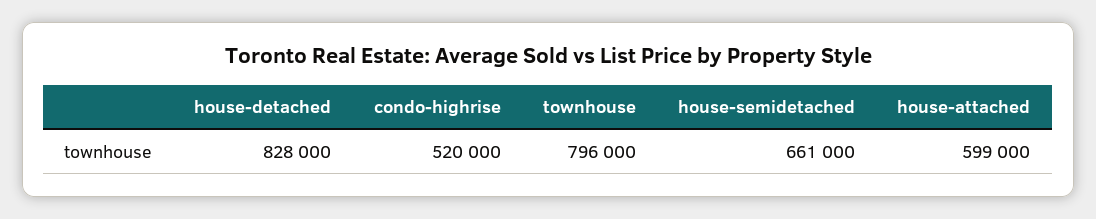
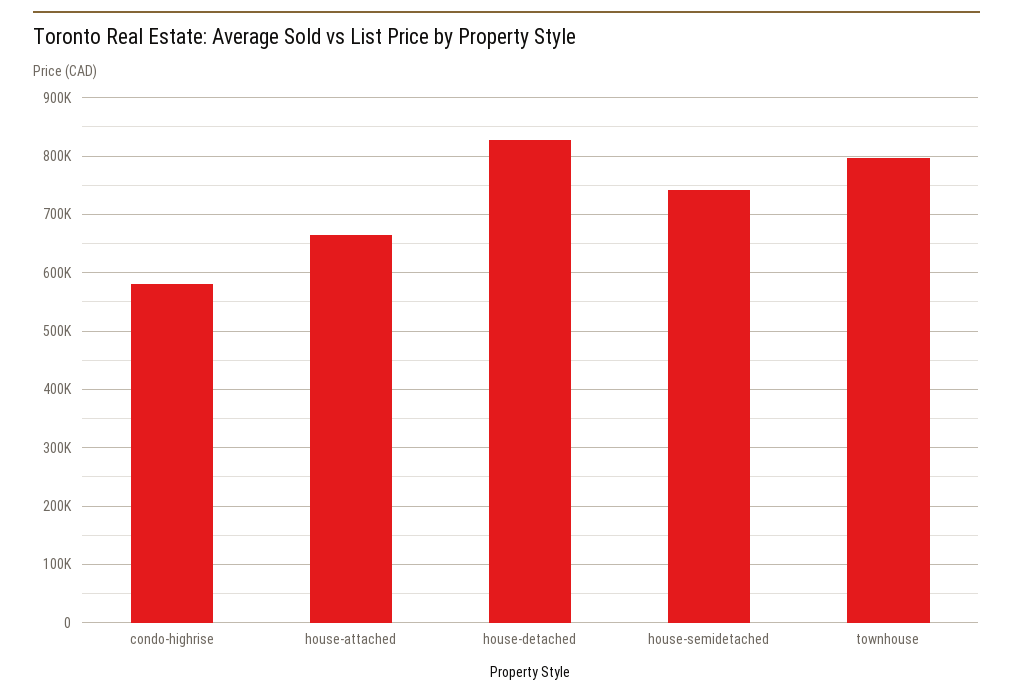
  {
    "house-detached": 828000,
-   "condo-highrise": 520000,
+   "condo-highrise": 580000,
    "townhouse": 796000,
-   "house-semidetached": 661000,
+   "house-semidetached": 740000,
-   "house-attached": 599000
+   "house-attached": 660000
  }

